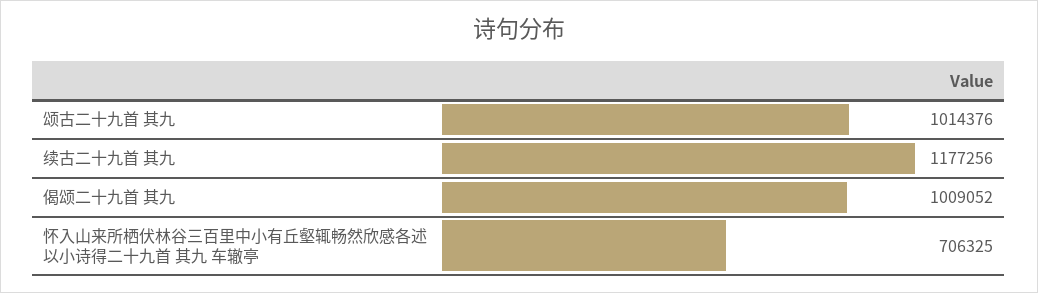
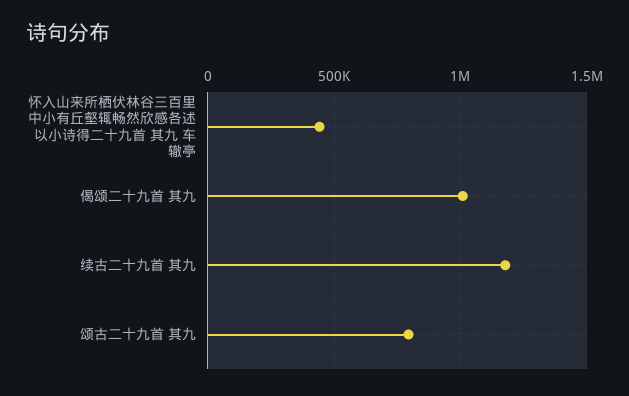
  {
-   "颂古二十九首 其九": 1014376,
+   "颂古二十九首 其九": 800000,
    "续古二十九首 其九": 1177256,
    "偈颂二十九首 其九": 1009052,
-   "怀入山来所栖伏林谷三百里中小有丘壑辄畅然欣感各述以小诗得二十九首 其九 车辙亭": 706325
+   "怀入山来所栖伏林谷三百里中小有丘壑辄畅然欣感各述以小诗得二十九首 其九 车辙亭": 450000
  }

